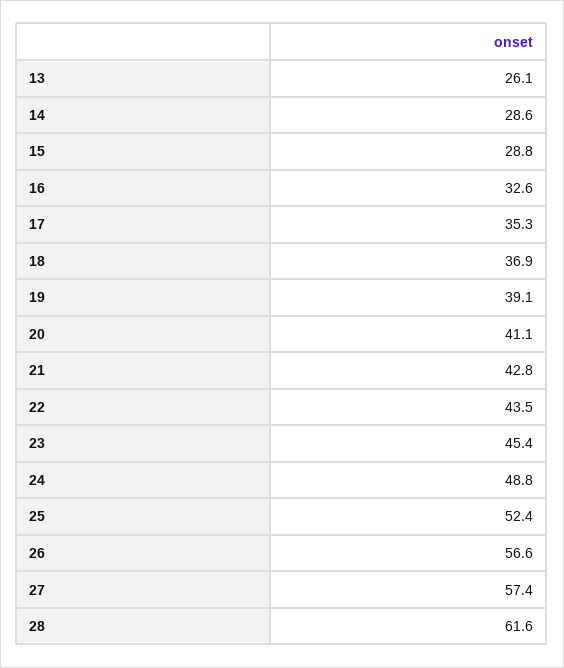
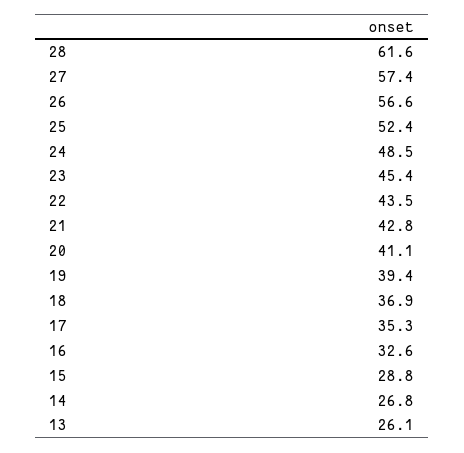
  {
    "13": 26.1,
-   "14": 28.6,
+   "14": 26.8,
    "15": 28.8,
    "16": 32.6,
    "17": 35.3,
    "18": 36.9,
-   "19": 39.1,
+   "19": 39.4,
    "20": 41.1,
    "21": 42.8,
    "22": 43.5,
    "23": 45.4,
-   "24": 48.8,
+   "24": 48.5,
    "25": 52.4,
    "26": 56.6,
    "27": 57.4,
    "28": 61.6
  }

